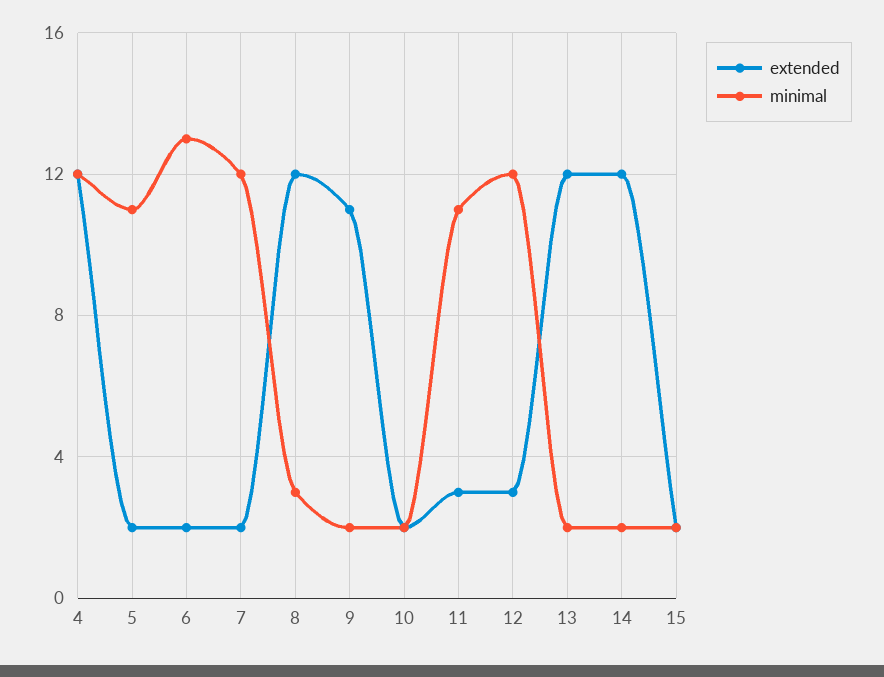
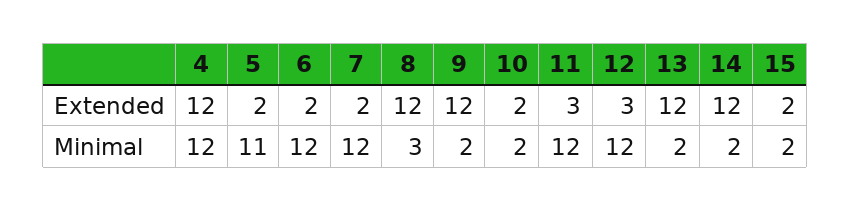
  {
    "extended": {
      "4": 12,
      "5": 2,
      "6": 2,
      "7": 2,
      "8": 12,
-     "9": 11,
+     "9": 12,
      "10": 2,
      "11": 3,
      "12": 3,
      "13": 12,
      "14": 12,
      "15": 2
    },
    "minimal": {
      "4": 12,
      "5": 11,
-     "6": 13,
+     "6": 12,
      "7": 12,
      "8": 3,
      "9": 2,
      "10": 2,
-     "11": 11,
+     "11": 12,
      "12": 12,
      "13": 2,
      "14": 2,
      "15": 2
    }
  }

